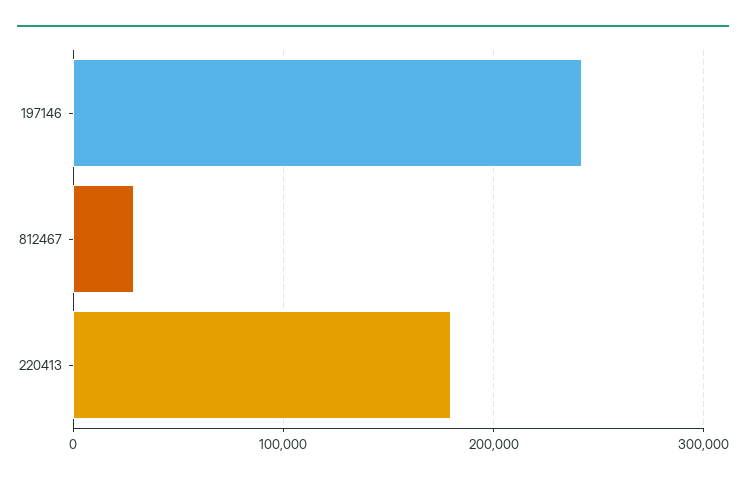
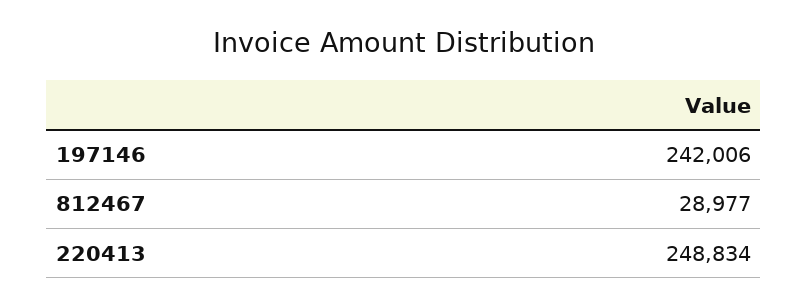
  {
    "197146": 242006,
    "812467": 28977,
-   "220413": 180000
+   "220413": 248834
  }

